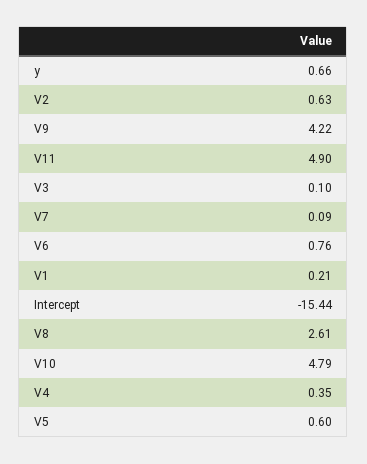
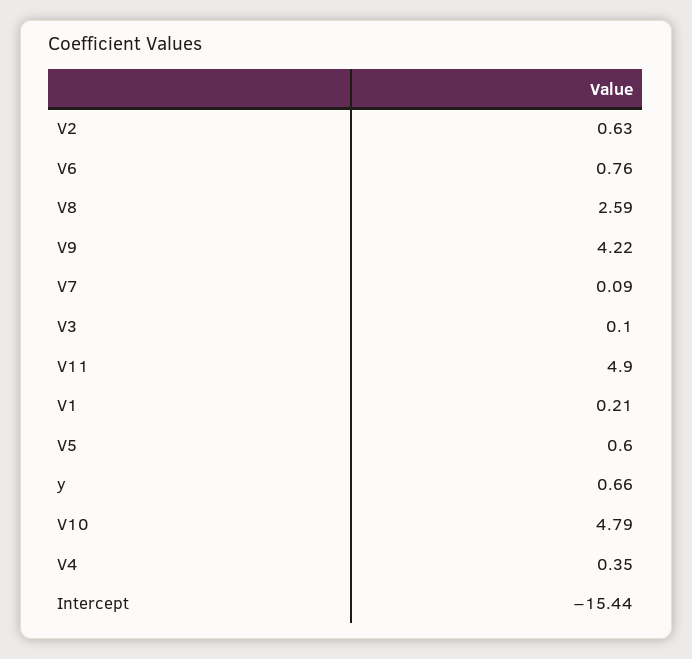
  {
    "y": 0.66,
    "V2": 0.63,
    "V9": 4.22,
    "V11": 4.9,
    "V3": 0.1,
    "V7": 0.09,
    "V6": 0.76,
    "V1": 0.21,
    "Intercept": -15.44,
-   "V8": 2.61,
+   "V8": 2.59,
    "V10": 4.79,
    "V4": 0.35,
    "V5": 0.6
  }

